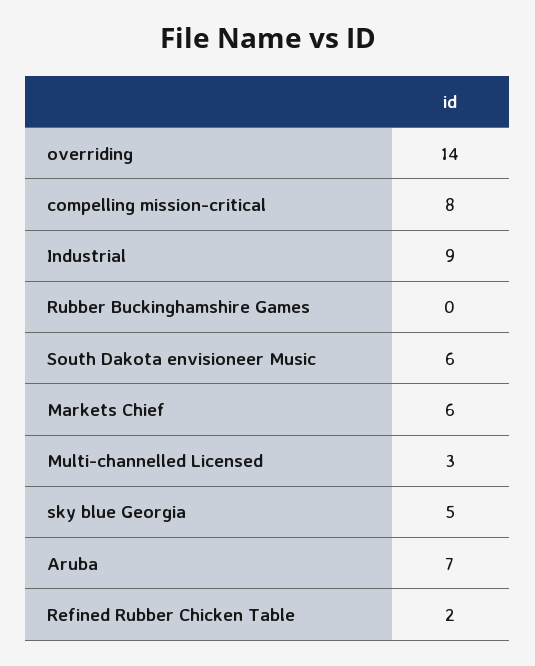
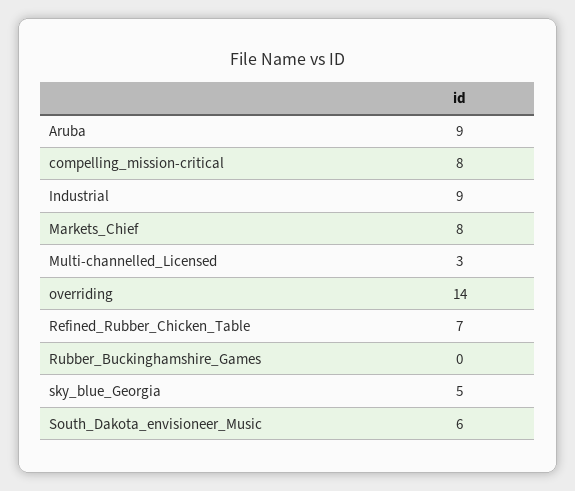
  {
    "overriding": 14,
    "compelling mission-critical": 8,
    "Industrial": 9,
    "Rubber Buckinghamshire Games": 0,
    "South Dakota envisioneer Music": 6,
-   "Markets Chief": 6,
+   "Markets Chief": 8,
    "Multi-channelled Licensed": 3,
    "sky blue Georgia": 5,
-   "Aruba": 7,
+   "Aruba": 9,
-   "Refined Rubber Chicken Table": 2
+   "Refined Rubber Chicken Table": 7
  }

